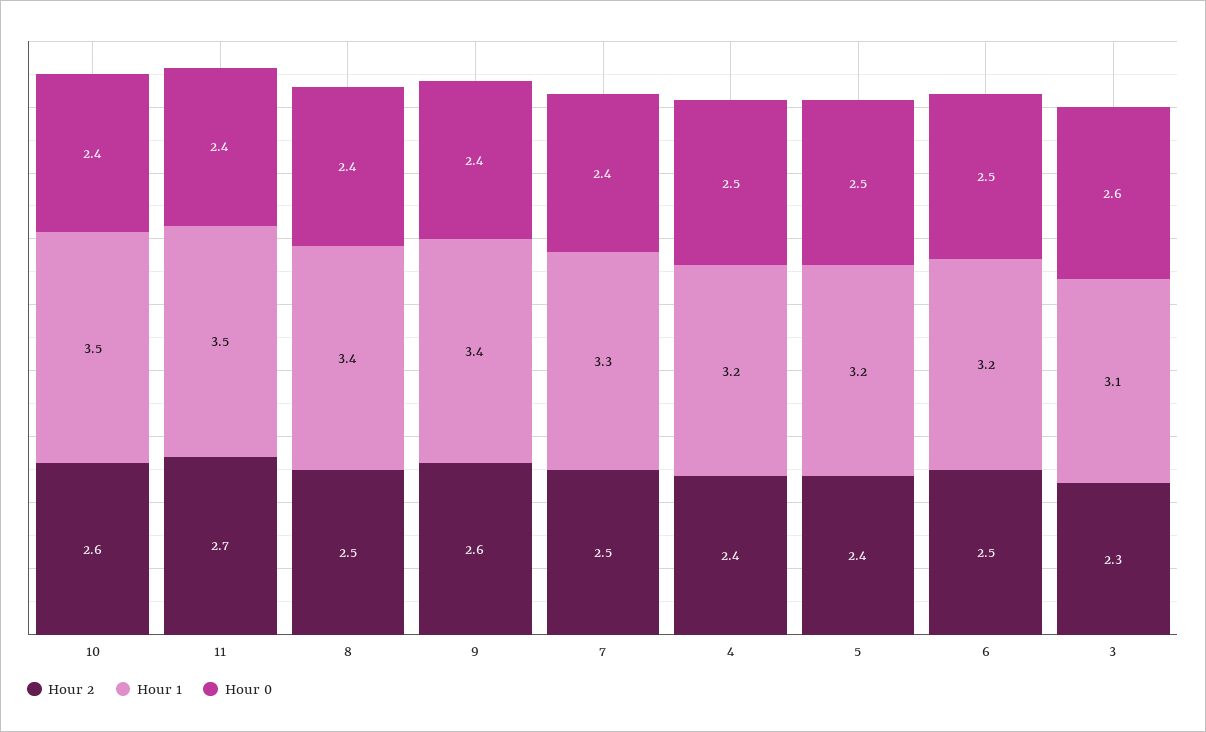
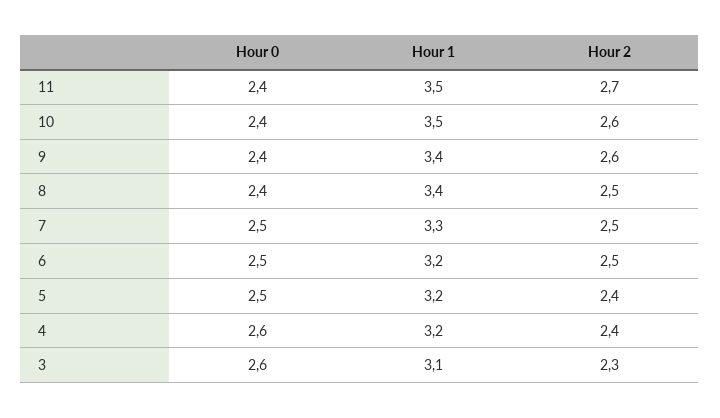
  {
    "Hour 2": {
      "10": 2.6,
      "11": 2.7,
      "8": 2.5,
      "9": 2.6,
      "7": 2.5,
      "4": 2.4,
      "5": 2.4,
      "6": 2.5,
      "3": 2.3
    },
    "Hour 1": {
      "10": 3.5,
      "11": 3.5,
      "8": 3.4,
      "9": 3.4,
      "7": 3.3,
      "4": 3.2,
      "5": 3.2,
      "6": 3.2,
      "3": 3.1
    },
    "Hour 0": {
      "10": 2.4,
      "11": 2.4,
      "8": 2.4,
      "9": 2.4,
-     "7": 2.4,
+     "7": 2.5,
-     "4": 2.5,
+     "4": 2.6,
      "5": 2.5,
      "6": 2.5,
      "3": 2.6
    }
  }

